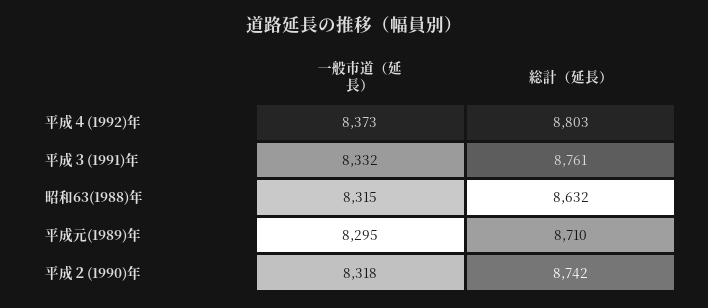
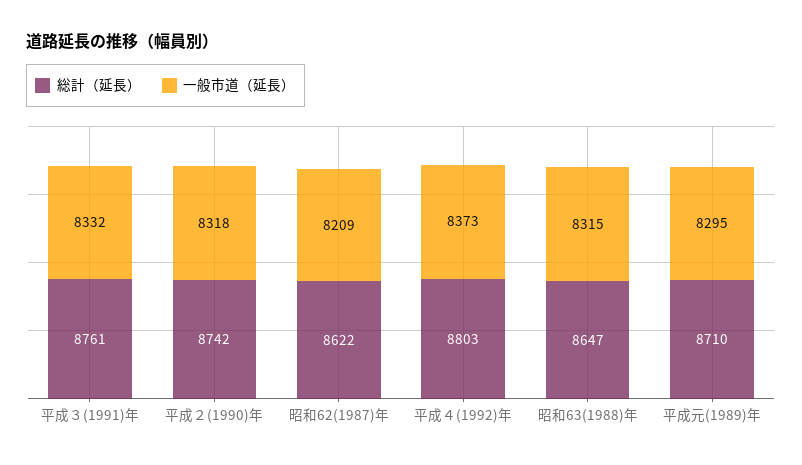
  {
    "一般市道（延長）": {
      "平成４(1992)年": 8373,
      "平成３(1991)年": 8332,
      "昭和63(1988)年": 8315,
      "平成元(1989)年": 8295,
-     "平成２(1990)年": 8318
+     "平成２(1990)年": 8318,
+     "昭和62(1987)年": 8209
    },
    "総計（延長）": {
      "平成４(1992)年": 8803,
      "平成３(1991)年": 8761,
-     "昭和63(1988)年": 8632,
+     "昭和63(1988)年": 8647,
      "平成元(1989)年": 8710,
-     "平成２(1990)年": 8742
+     "平成２(1990)年": 8742,
+     "昭和62(1987)年": 8622
    }
  }

